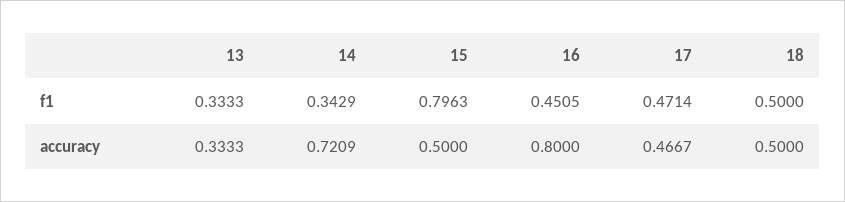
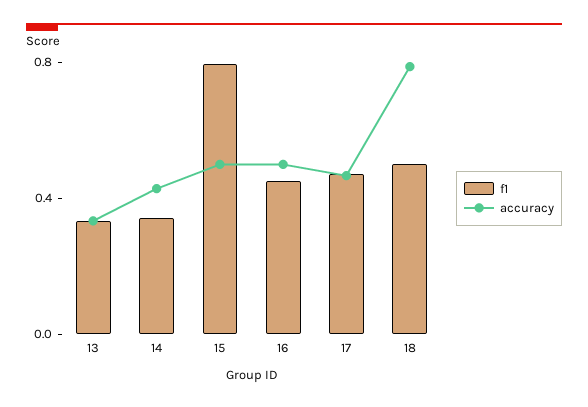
  {
    "f1": {
      "13": 0.3333,
      "14": 0.3429,
      "15": 0.7963,
      "16": 0.4505,
      "17": 0.4714,
      "18": 0.5
    },
    "accuracy": {
      "13": 0.3333,
-     "14": 0.7209,
+     "14": 0.4,
      "15": 0.5,
-     "16": 0.8,
+     "16": 0.5,
      "17": 0.4667,
-     "18": 0.5
+     "18": 0.8
    }
  }

